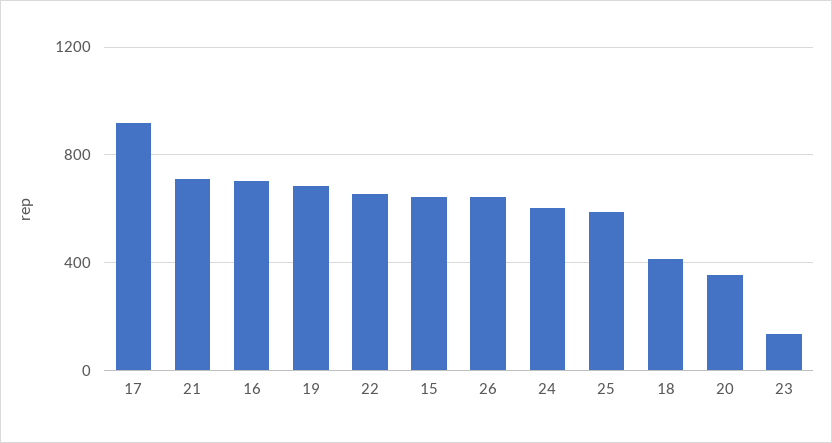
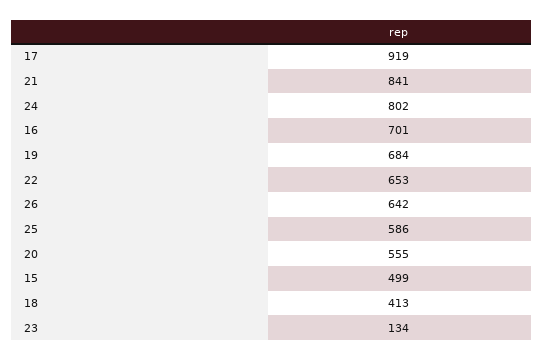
  {
    "17": 919,
-   "21": 700,
+   "21": 841,
    "16": 701,
    "19": 684,
    "22": 653,
-   "15": 650,
+   "15": 499,
    "26": 642,
-   "24": 600,
+   "24": 802,
    "25": 586,
    "18": 413,
-   "20": 350,
+   "20": 555,
    "23": 134
  }

